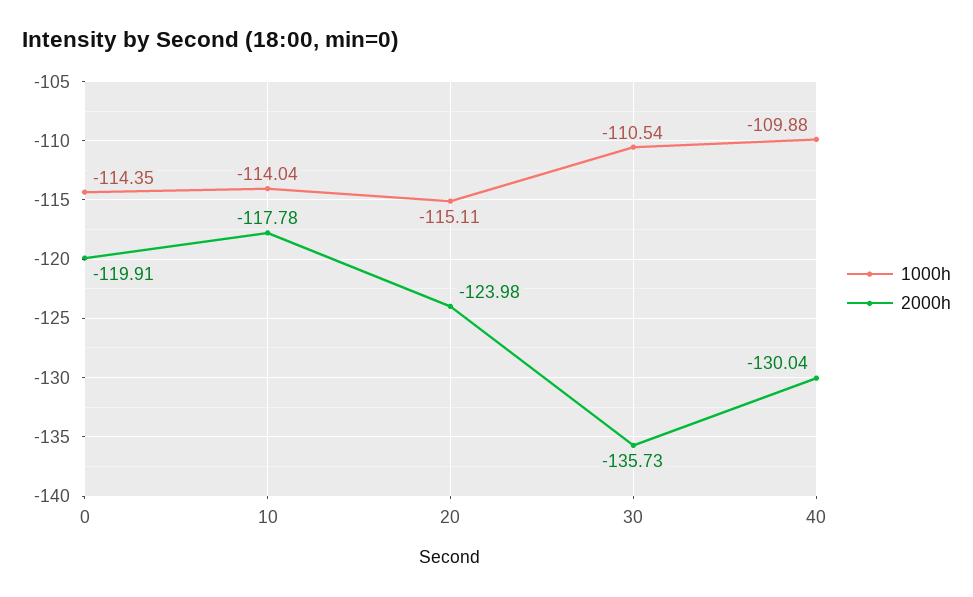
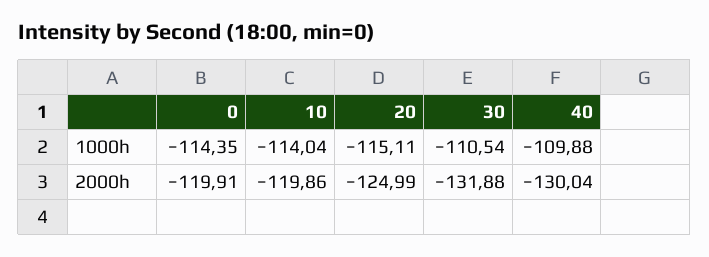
  {
    "1000h": {
      "0": -114.35,
      "10": -114.04,
      "20": -115.11,
      "30": -110.54,
      "40": -109.88
    },
    "2000h": {
      "0": -119.91,
-     "10": -117.78,
+     "10": -119.86,
-     "20": -123.98,
+     "20": -124.99,
-     "30": -135.73,
+     "30": -131.88,
      "40": -130.04
    }
  }

